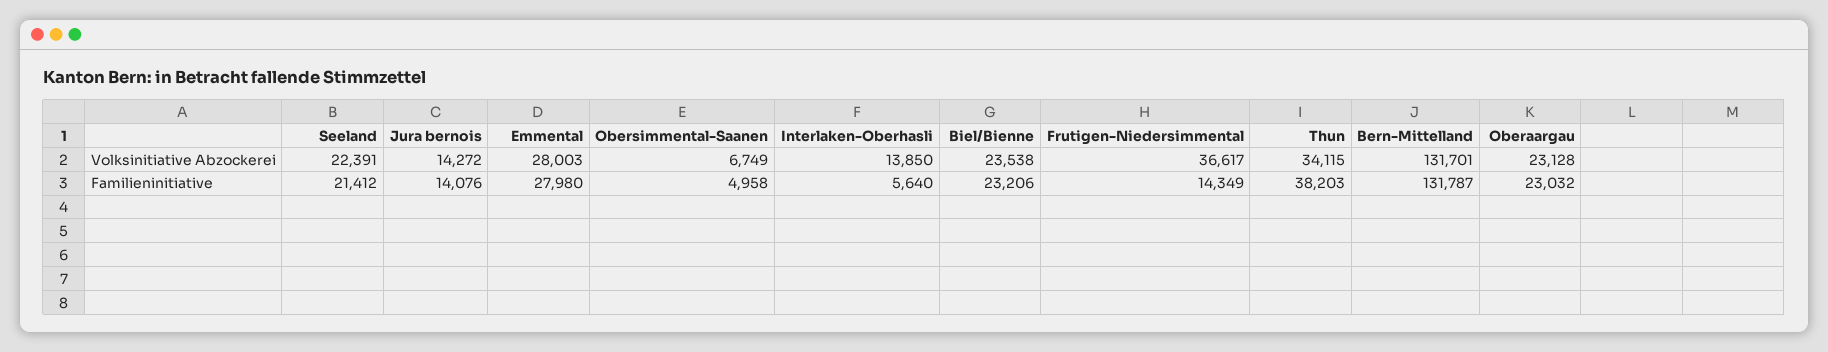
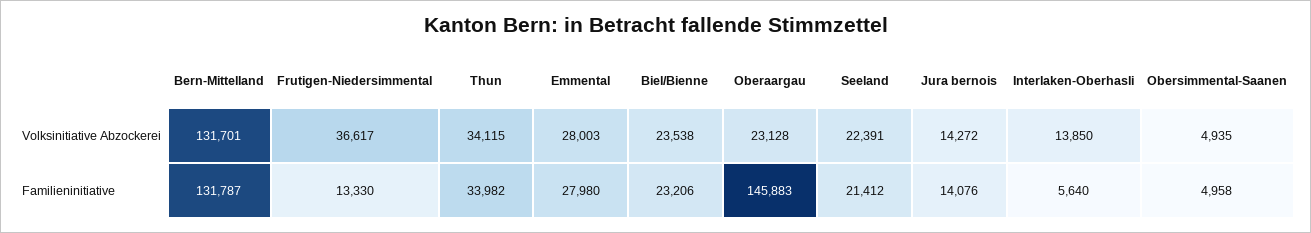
  {
    "Seeland": {
      "Volksinitiative Abzockerei": 22391,
      "Familieninitiative": 21412
    },
    "Jura bernois": {
      "Volksinitiative Abzockerei": 14272,
      "Familieninitiative": 14076
    },
    "Emmental": {
      "Volksinitiative Abzockerei": 28003,
      "Familieninitiative": 27980
    },
    "Obersimmental-Saanen": {
-     "Volksinitiative Abzockerei": 6749,
+     "Volksinitiative Abzockerei": 4935,
      "Familieninitiative": 4958
    },
    "Interlaken-Oberhasli": {
      "Volksinitiative Abzockerei": 13850,
      "Familieninitiative": 5640
    },
    "Biel/Bienne": {
      "Volksinitiative Abzockerei": 23538,
      "Familieninitiative": 23206
    },
    "Frutigen-Niedersimmental": {
      "Volksinitiative Abzockerei": 36617,
-     "Familieninitiative": 14349
+     "Familieninitiative": 13330
    },
    "Thun": {
      "Volksinitiative Abzockerei": 34115,
-     "Familieninitiative": 38203
+     "Familieninitiative": 33982
    },
    "Bern-Mittelland": {
      "Volksinitiative Abzockerei": 131701,
      "Familieninitiative": 131787
    },
    "Oberaargau": {
      "Volksinitiative Abzockerei": 23128,
-     "Familieninitiative": 23032
+     "Familieninitiative": 145883
    }
  }

